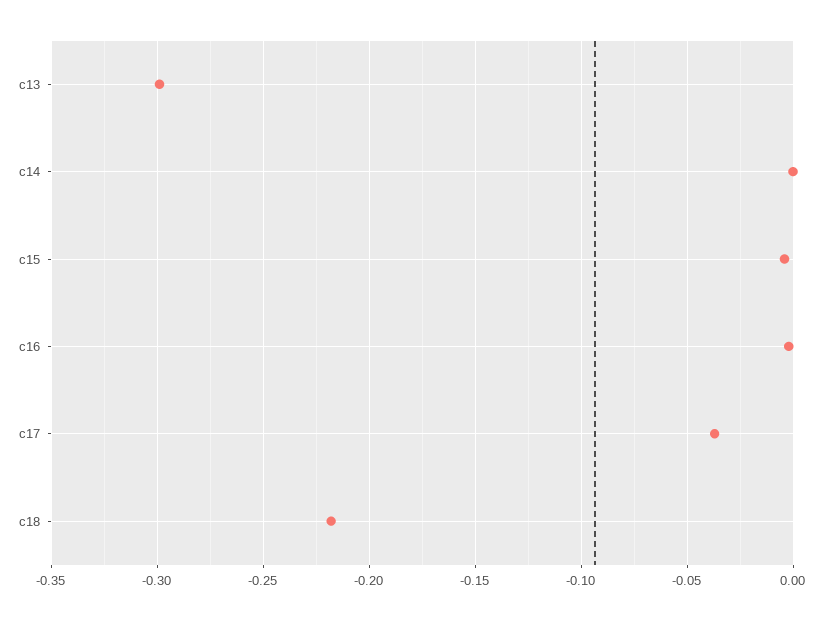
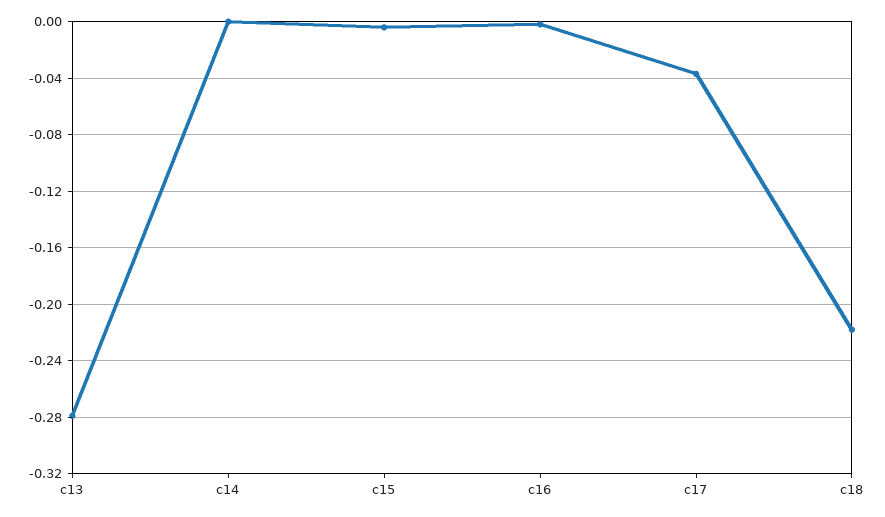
  {
-   "c13": -0.3,
+   "c13": -0.28,
    "c14": 0,
    "c15": -0.005,
    "c16": 0,
    "c17": -0.035,
    "c18": -0.22
  }

